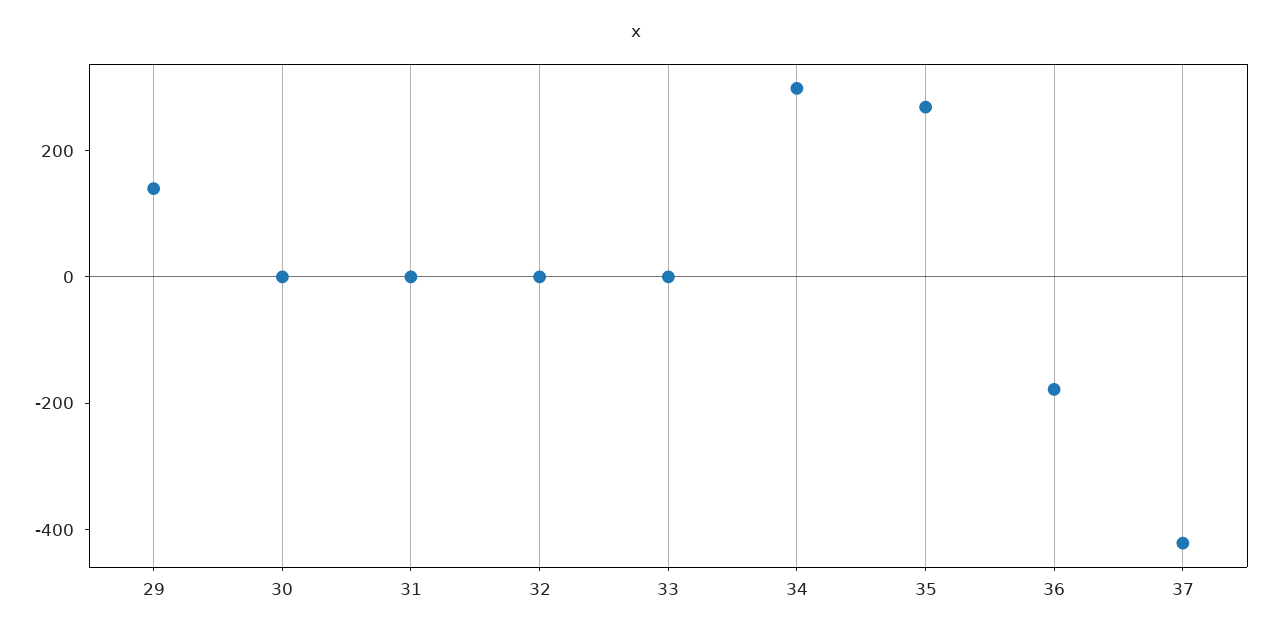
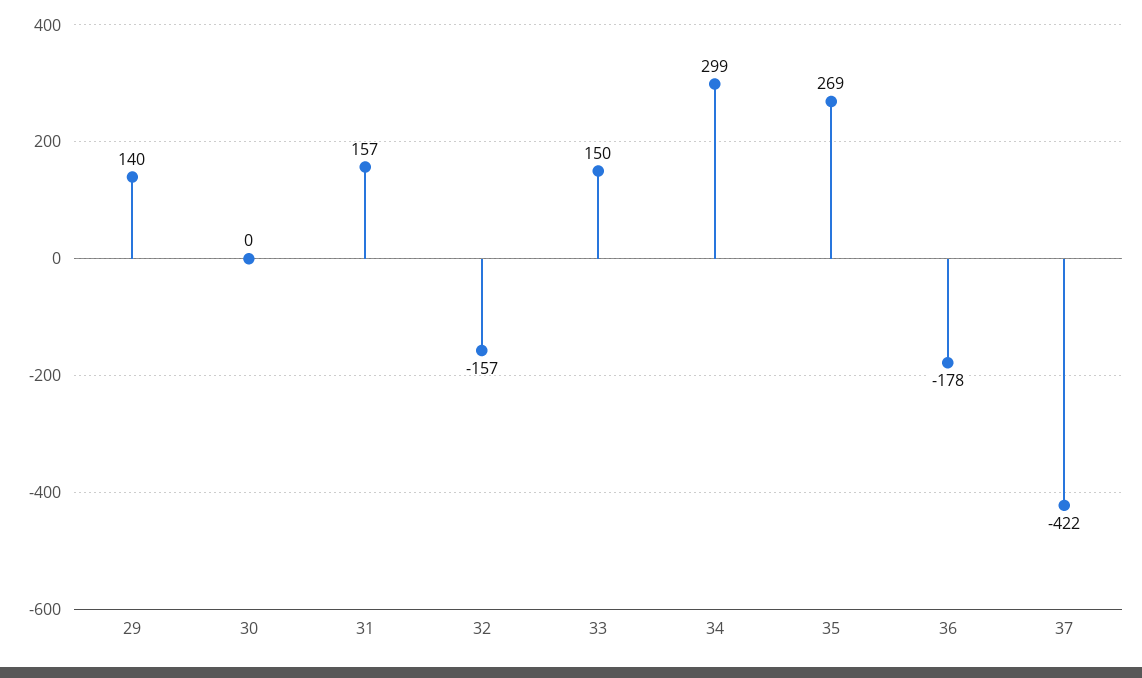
  {
    "29": 140,
    "30": 0,
-   "31": 0,
+   "31": 157,
-   "32": 0,
+   "32": -157,
-   "33": 0,
+   "33": 150,
    "34": 299,
    "35": 269,
    "36": -178,
    "37": -422
  }

